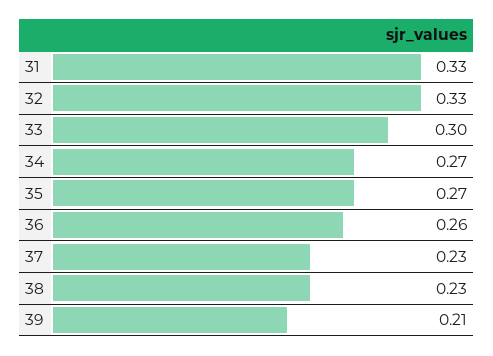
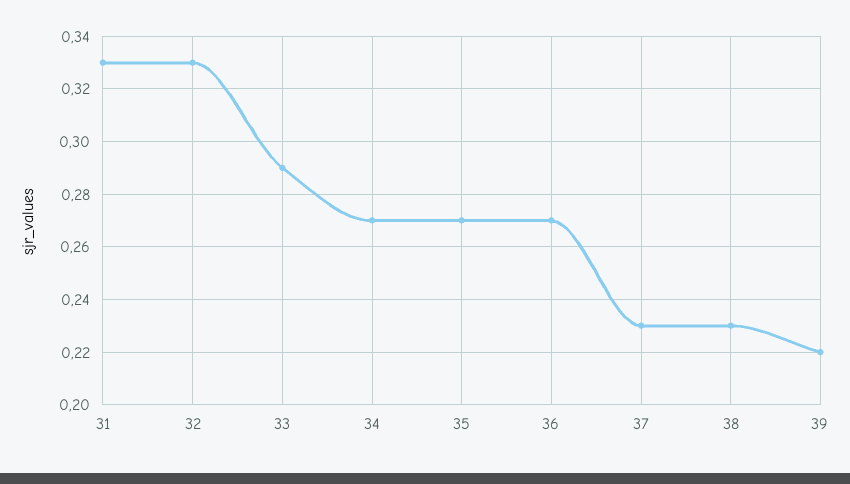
  {
    "31": 0.33,
    "32": 0.33,
-   "33": 0.3,
+   "33": 0.29,
    "34": 0.27,
    "35": 0.27,
-   "36": 0.26,
+   "36": 0.27,
    "37": 0.23,
    "38": 0.23,
-   "39": 0.21
+   "39": 0.22
  }

